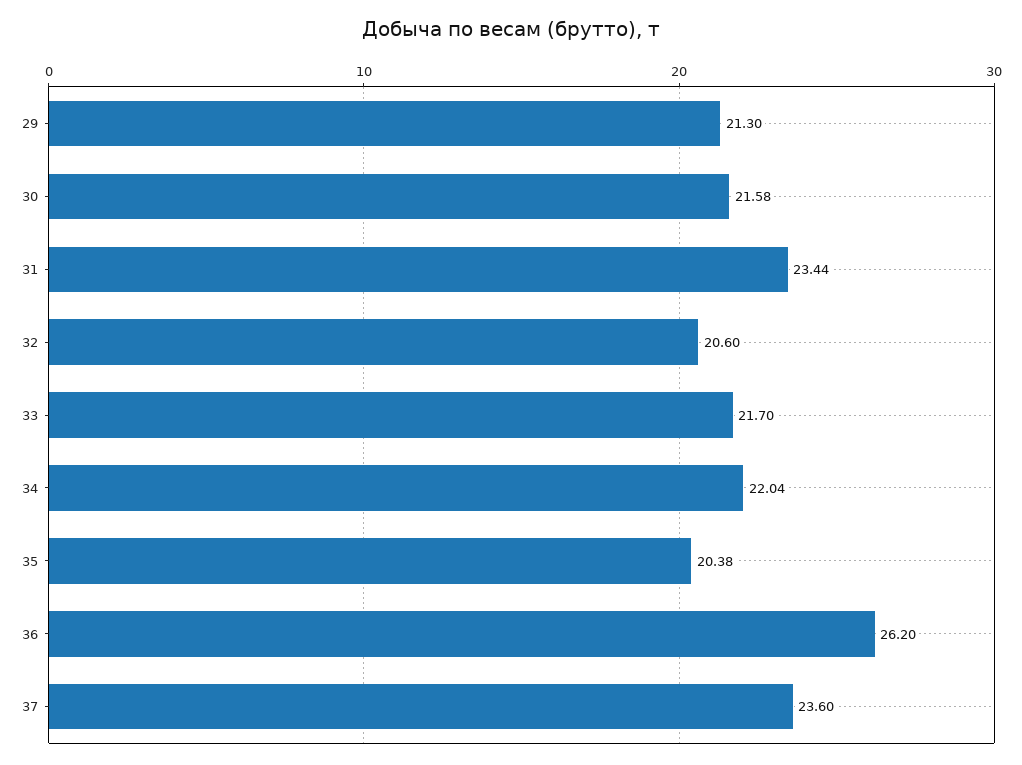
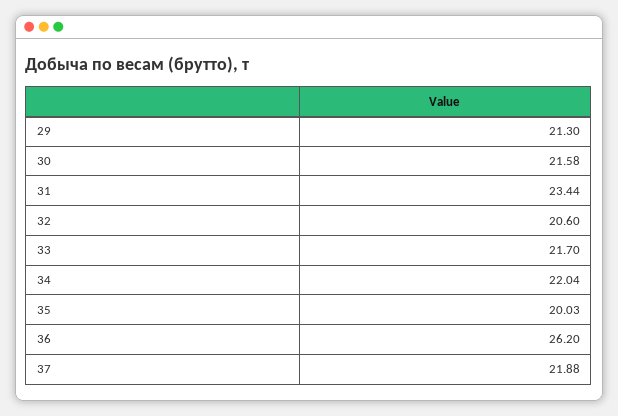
  {
    "29": 21.3,
    "30": 21.58,
    "31": 23.44,
    "32": 20.6,
    "33": 21.7,
    "34": 22.04,
-   "35": 20.38,
+   "35": 20.03,
    "36": 26.2,
-   "37": 23.6
+   "37": 21.88
  }

